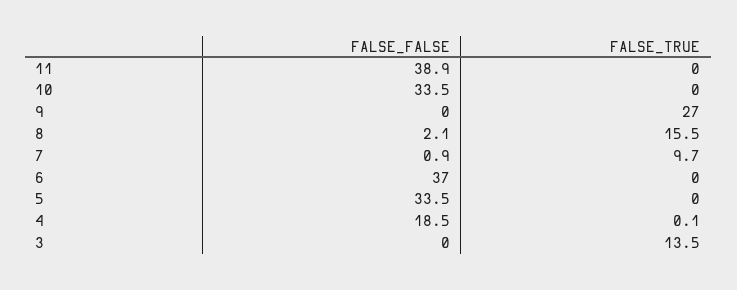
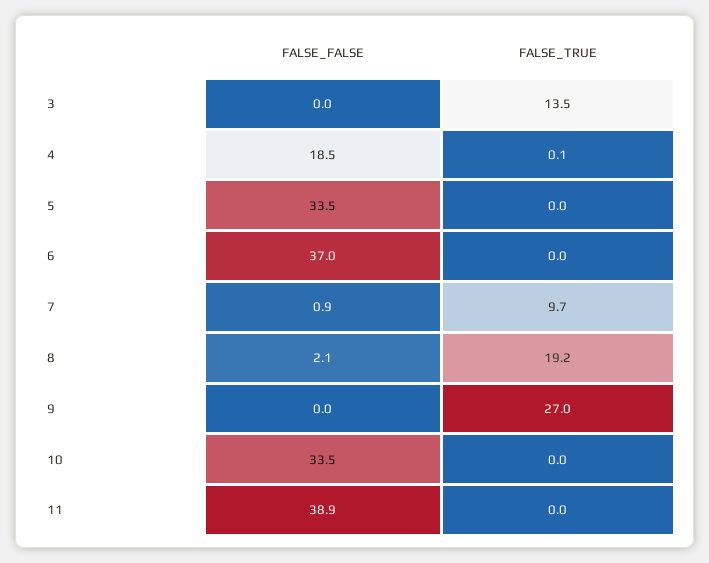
  {
    "FALSE_FALSE": {
      "11": 38.9,
      "10": 33.5,
      "9": 0,
      "8": 2.1,
      "7": 0.9,
      "6": 37,
      "5": 33.5,
      "4": 18.5,
      "3": 0
    },
    "FALSE_TRUE": {
      "11": 0,
      "10": 0,
      "9": 27,
-     "8": 15.5,
+     "8": 19.2,
      "7": 9.7,
      "6": 0,
      "5": 0,
      "4": 0.1,
      "3": 13.5
    }
  }

